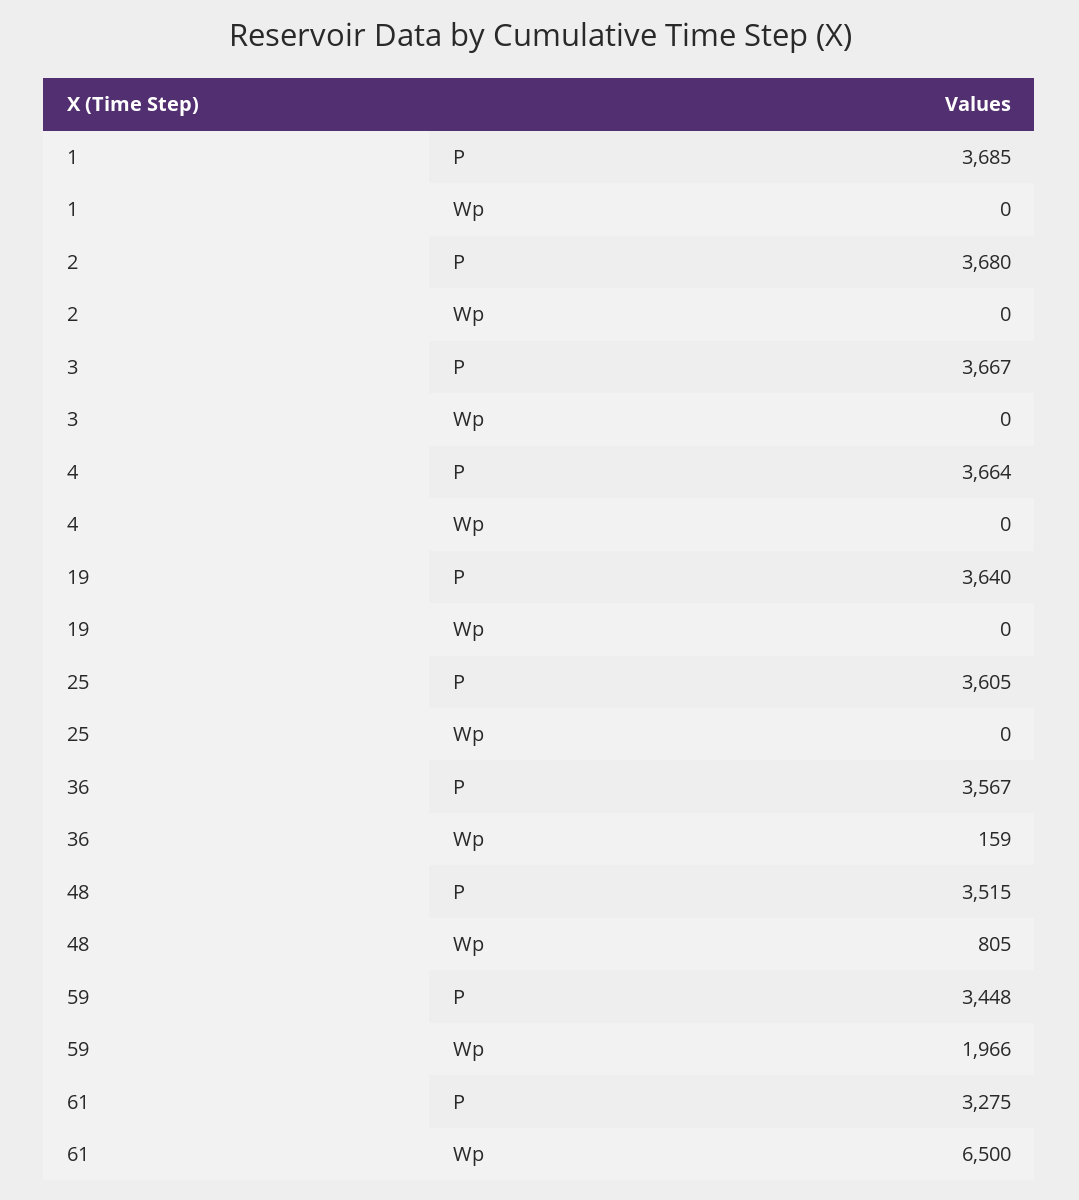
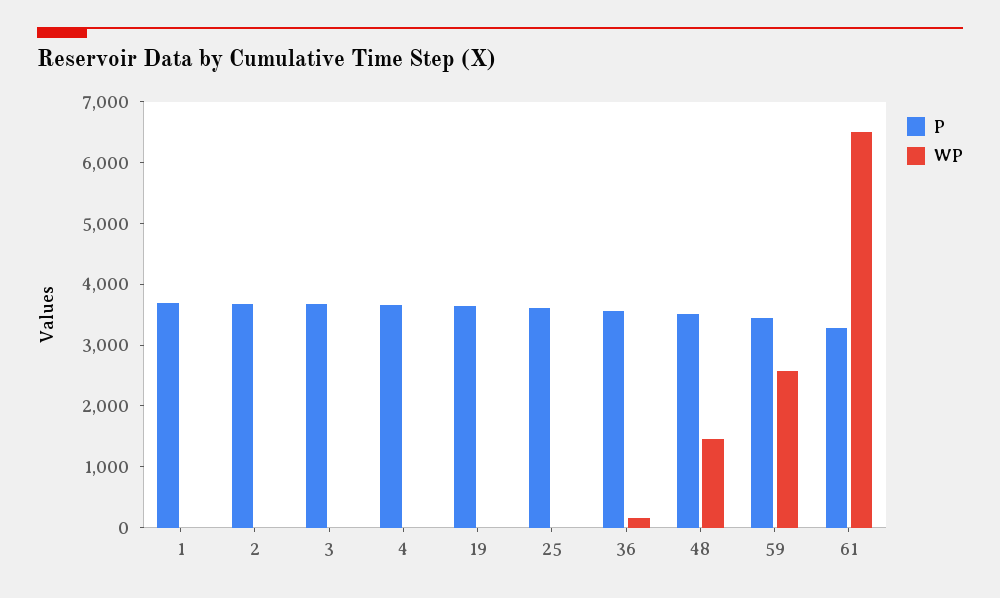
  {
    "P": {
      "1": 3685,
      "2": 3680,
      "3": 3667,
      "4": 3664,
      "19": 3640,
      "25": 3605,
      "36": 3567,
      "48": 3515,
      "59": 3448,
      "61": 3275
    },
    "Wp": {
      "1": 0,
      "2": 0,
      "3": 0,
      "4": 0,
      "19": 0,
      "25": 0,
      "36": 159,
-     "48": 805,
+     "48": 1400,
-     "59": 1966,
+     "59": 2600,
      "61": 6500
    }
  }

